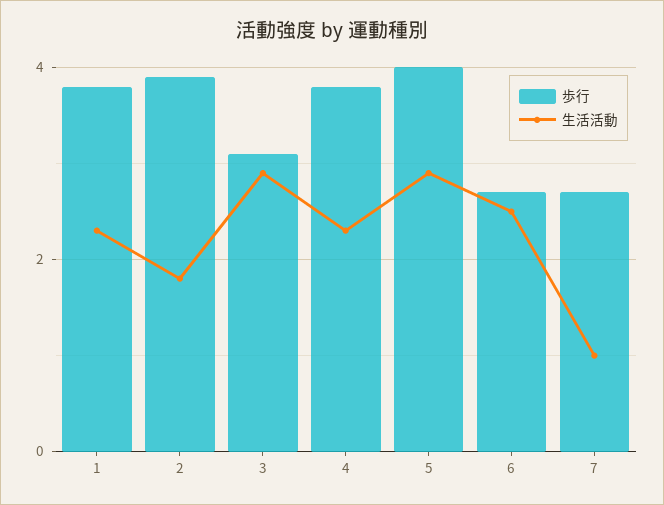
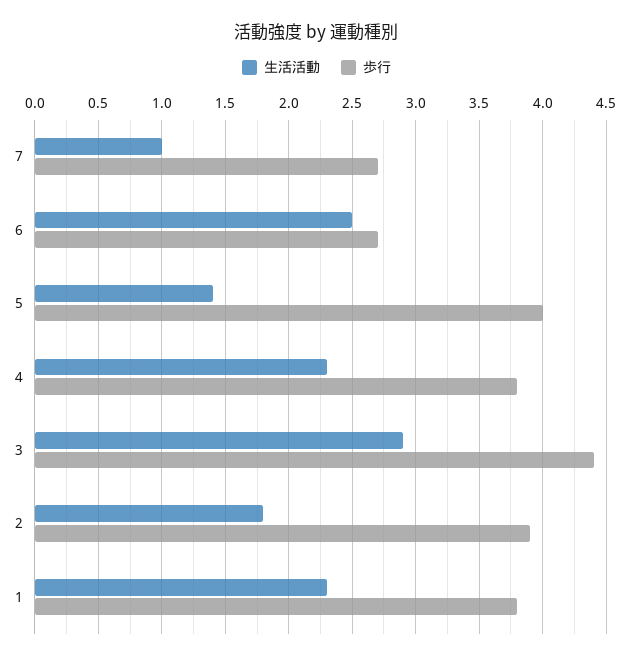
  {
    "歩行": {
      "1": 3.8,
      "2": 3.9,
-     "3": 3,
+     "3": 4.4,
      "4": 3.8,
      "5": 4,
      "6": 2.7,
      "7": 2.7
    },
    "生活活動": {
      "1": 2.3,
      "2": 1.8,
      "3": 2.9,
      "4": 2.3,
-     "5": 3,
+     "5": 1.4,
      "6": 2.5,
      "7": 1
    }
  }

